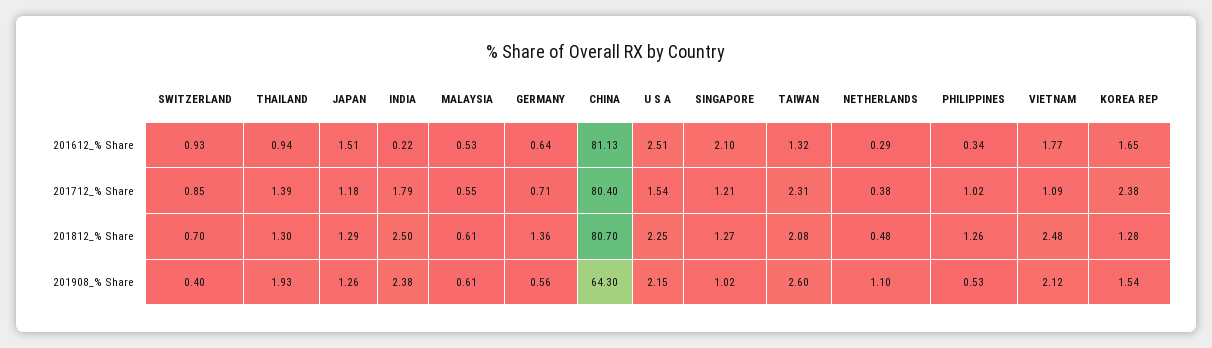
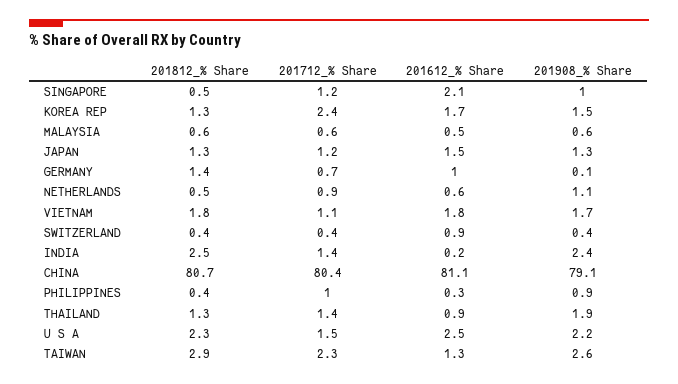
  {
    "SWITZERLAND": {
      "201612_% Share": 0.93,
-     "201712_% Share": 0.85,
+     "201712_% Share": 0.4,
-     "201812_% Share": 0.7,
+     "201812_% Share": 0.4,
      "201908_% Share": 0.4
    },
    "THAILAND": {
      "201612_% Share": 0.94,
      "201712_% Share": 1.39,
      "201812_% Share": 1.3,
      "201908_% Share": 1.93
    },
    "JAPAN": {
      "201612_% Share": 1.51,
      "201712_% Share": 1.18,
      "201812_% Share": 1.29,
      "201908_% Share": 1.26
    },
    "INDIA": {
      "201612_% Share": 0.22,
-     "201712_% Share": 1.79,
+     "201712_% Share": 1.4,
      "201812_% Share": 2.5,
      "201908_% Share": 2.38
    },
    "MALAYSIA": {
      "201612_% Share": 0.53,
      "201712_% Share": 0.55,
      "201812_% Share": 0.61,
      "201908_% Share": 0.61
    },
    "GERMANY": {
-     "201612_% Share": 0.64,
+     "201612_% Share": 1,
      "201712_% Share": 0.71,
      "201812_% Share": 1.36,
-     "201908_% Share": 0.56
+     "201908_% Share": 0.1
    },
    "CHINA": {
      "201612_% Share": 81.13,
      "201712_% Share": 80.4,
      "201812_% Share": 80.7,
-     "201908_% Share": 64.3
+     "201908_% Share": 79.1
    },
    "U S A": {
      "201612_% Share": 2.51,
      "201712_% Share": 1.54,
      "201812_% Share": 2.25,
      "201908_% Share": 2.15
    },
    "SINGAPORE": {
      "201612_% Share": 2.1,
      "201712_% Share": 1.21,
-     "201812_% Share": 1.27,
+     "201812_% Share": 0.5,
      "201908_% Share": 1.02
    },
    "TAIWAN": {
      "201612_% Share": 1.32,
      "201712_% Share": 2.31,
-     "201812_% Share": 2.08,
+     "201812_% Share": 2.9,
      "201908_% Share": 2.6
    },
    "NETHERLANDS": {
-     "201612_% Share": 0.29,
+     "201612_% Share": 0.6,
-     "201712_% Share": 0.38,
+     "201712_% Share": 0.9,
      "201812_% Share": 0.48,
      "201908_% Share": 1.1
    },
    "PHILIPPINES": {
      "201612_% Share": 0.34,
      "201712_% Share": 1.02,
-     "201812_% Share": 1.26,
+     "201812_% Share": 0.4,
-     "201908_% Share": 0.53
+     "201908_% Share": 0.9
    },
    "VIETNAM": {
      "201612_% Share": 1.77,
      "201712_% Share": 1.09,
-     "201812_% Share": 2.48,
+     "201812_% Share": 1.8,
-     "201908_% Share": 2.12
+     "201908_% Share": 1.7
    },
    "KOREA REP": {
      "201612_% Share": 1.65,
      "201712_% Share": 2.38,
      "201812_% Share": 1.28,
      "201908_% Share": 1.54
    }
  }

